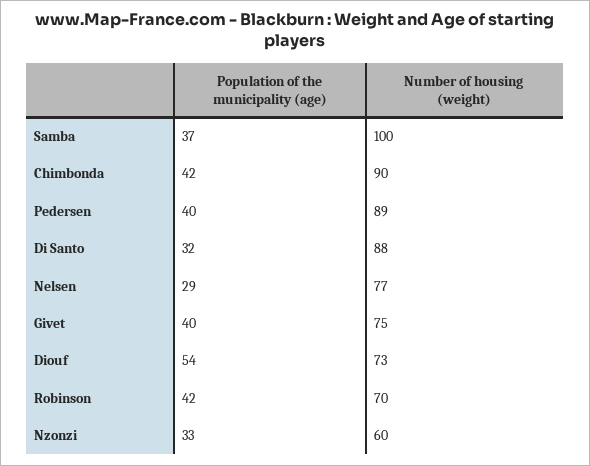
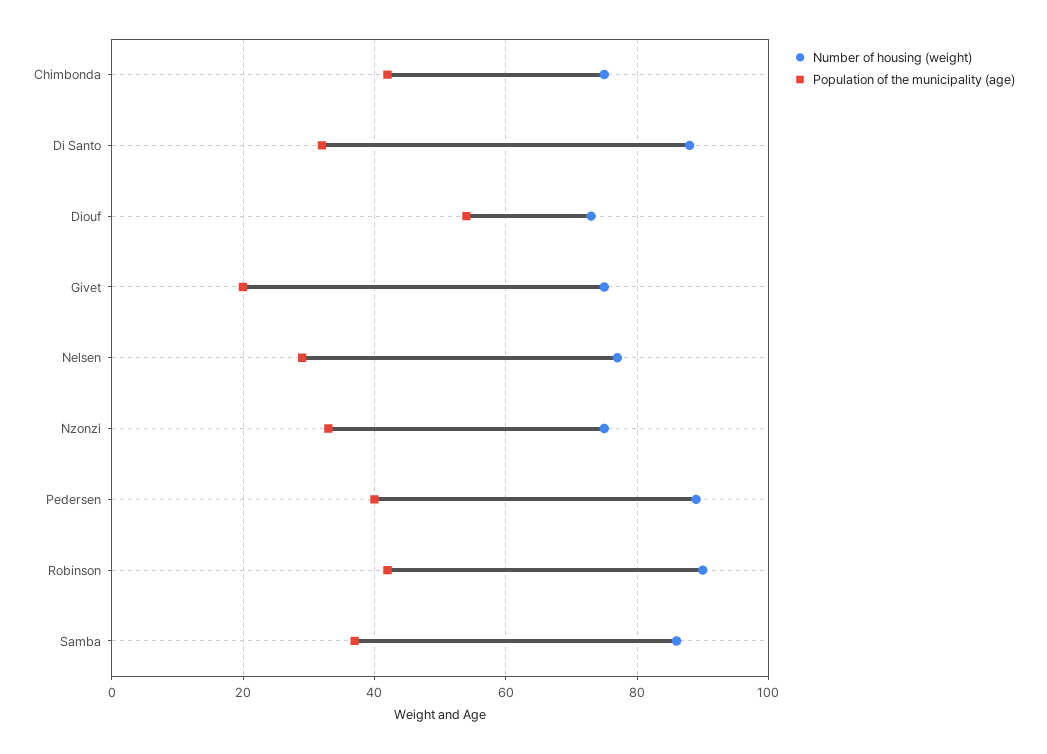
  {
    "Population of the municipality (age)": {
      "Samba": 37,
      "Chimbonda": 42,
      "Pedersen": 40,
      "Di Santo": 32,
      "Nelsen": 29,
-     "Givet": 40,
+     "Givet": 20,
      "Diouf": 54,
      "Robinson": 42,
      "Nzonzi": 33
    },
    "Number of housing (weight)": {
-     "Samba": 100,
+     "Samba": 85,
-     "Chimbonda": 90,
+     "Chimbonda": 75,
      "Pedersen": 89,
      "Di Santo": 88,
      "Nelsen": 77,
      "Givet": 75,
      "Diouf": 73,
-     "Robinson": 70,
+     "Robinson": 90,
-     "Nzonzi": 60
+     "Nzonzi": 75
    }
  }

